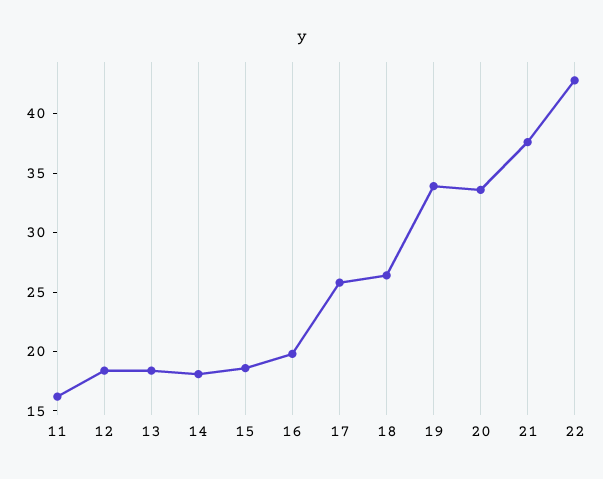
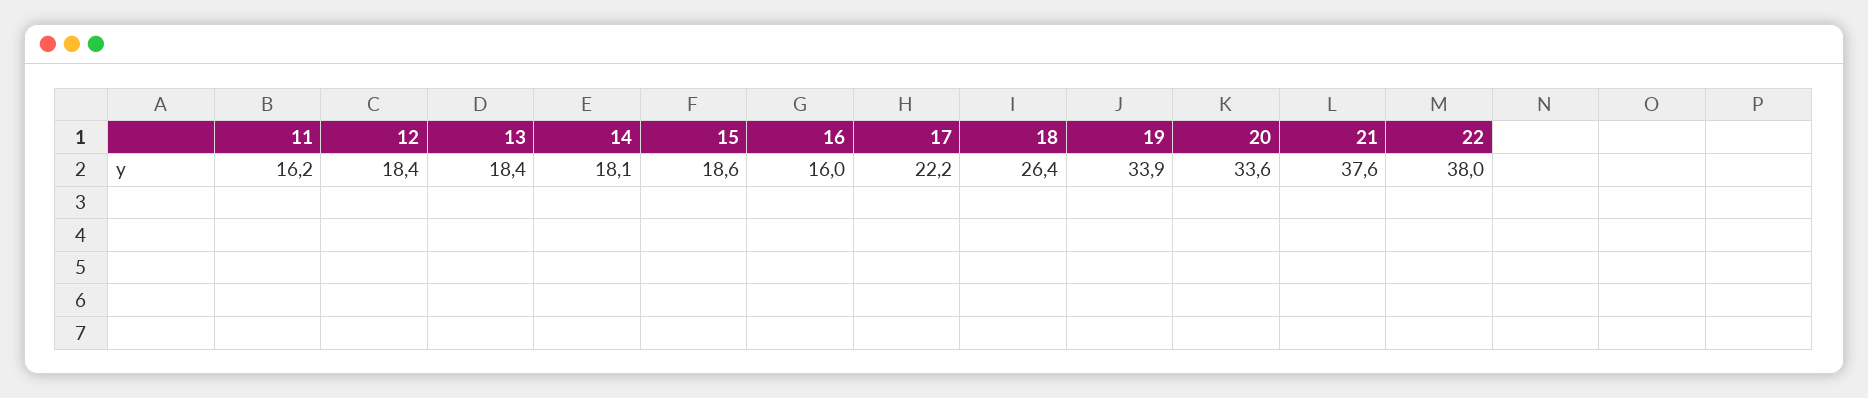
  {
    "11": 16.2,
    "12": 18.4,
    "13": 18.4,
    "14": 18.1,
    "15": 18.6,
-   "16": 20,
+   "16": 16,
-   "17": 26,
+   "17": 22.2,
    "18": 26.4,
    "19": 33.9,
    "20": 33.6,
    "21": 37.6,
-   "22": 43
+   "22": 38
  }

